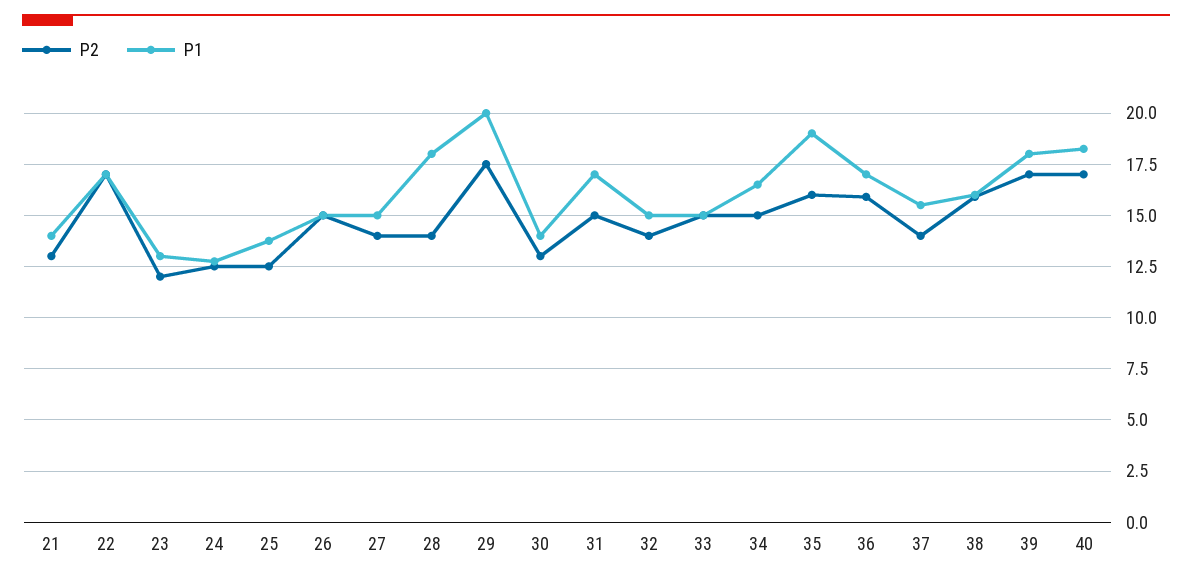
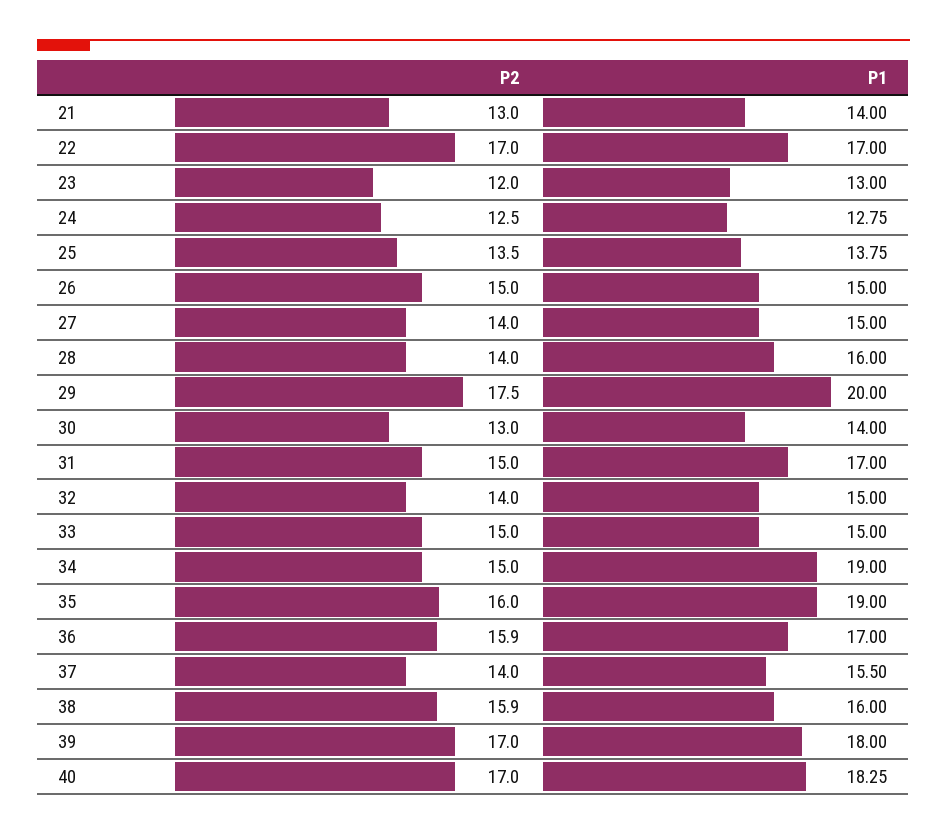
  {
    "P2": {
      "21": 13,
      "22": 17,
      "23": 12,
      "24": 12.5,
-     "25": 12.5,
+     "25": 13.5,
      "26": 15,
      "27": 14,
      "28": 14,
      "29": 17.5,
      "30": 13,
      "31": 15,
      "32": 14,
      "33": 15,
      "34": 15,
      "35": 16,
      "36": 15.9,
      "37": 14,
      "38": 15.9,
      "39": 17,
      "40": 17
    },
    "P1": {
      "21": 14,
      "22": 17,
      "23": 13,
      "24": 12.75,
      "25": 13.75,
      "26": 15,
      "27": 15,
-     "28": 18,
+     "28": 16,
      "29": 20,
      "30": 14,
      "31": 17,
      "32": 15,
      "33": 15,
-     "34": 16.5,
+     "34": 19,
      "35": 19,
      "36": 17,
      "37": 15.5,
      "38": 16,
      "39": 18,
      "40": 18.25
    }
  }

